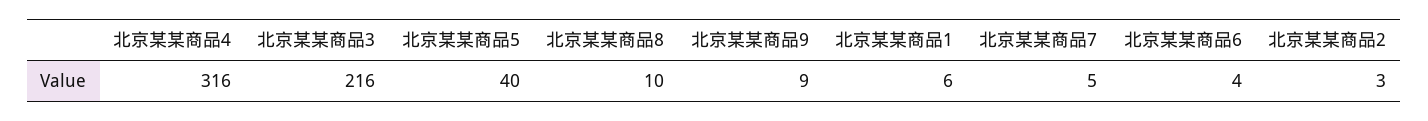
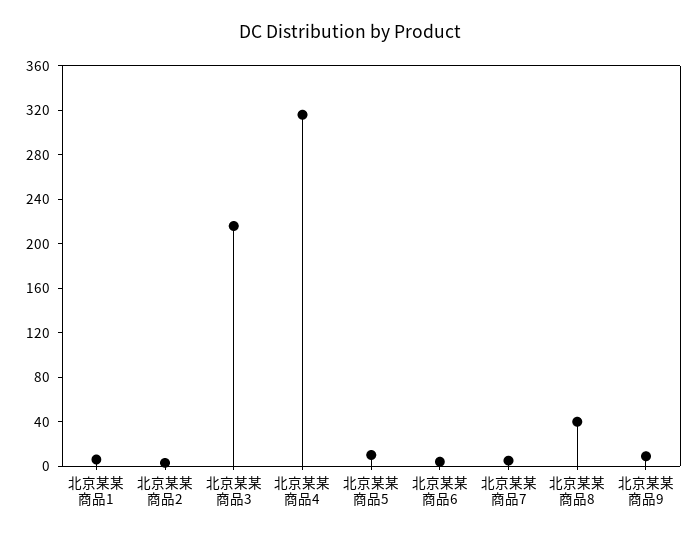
  {
    "北京某某商品4": 316,
    "北京某某商品3": 216,
-   "北京某某商品5": 40,
+   "北京某某商品5": 10,
-   "北京某某商品8": 10,
+   "北京某某商品8": 40,
    "北京某某商品9": 9,
    "北京某某商品1": 6,
    "北京某某商品7": 5,
    "北京某某商品6": 4,
    "北京某某商品2": 3
  }

